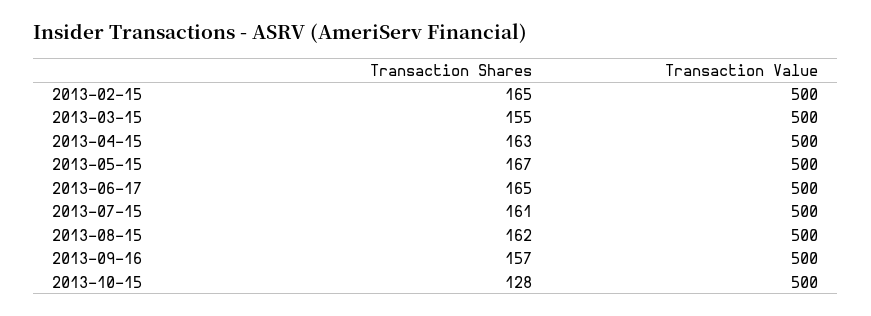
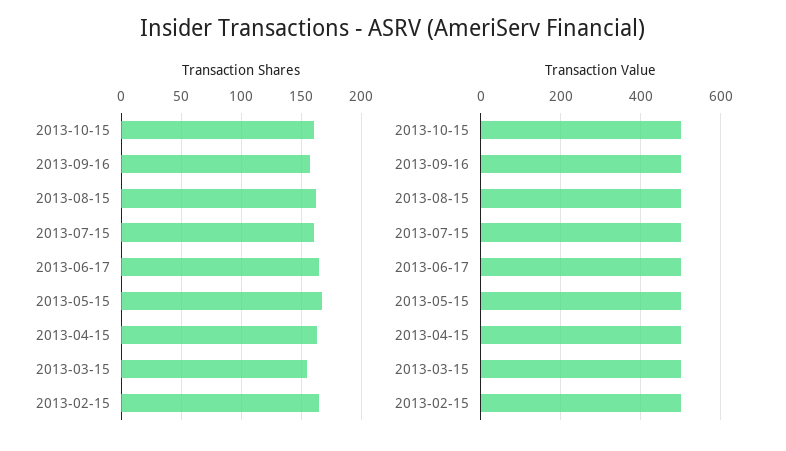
  {
    "Transaction Shares": {
      "2013-02-15": 165,
      "2013-03-15": 155,
      "2013-04-15": 163,
      "2013-05-15": 167,
      "2013-06-17": 165,
      "2013-07-15": 161,
      "2013-08-15": 162,
      "2013-09-16": 157,
-     "2013-10-15": 128
+     "2013-10-15": 160
    },
    "Transaction Value": {
      "2013-02-15": 500,
      "2013-03-15": 500,
      "2013-04-15": 500,
      "2013-05-15": 500,
      "2013-06-17": 500,
      "2013-07-15": 500,
      "2013-08-15": 500,
      "2013-09-16": 500,
      "2013-10-15": 500
    }
  }

